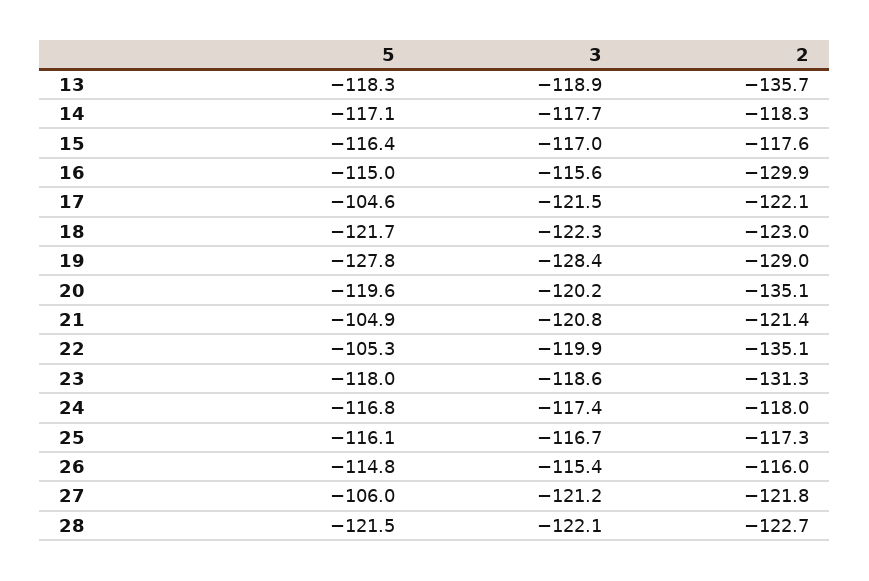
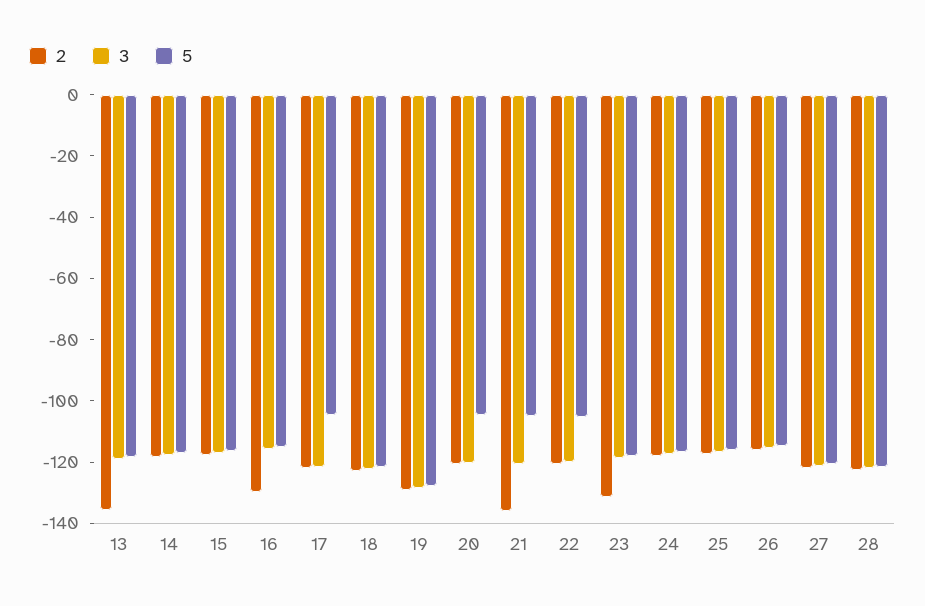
  {
    "5": {
      "13": -118.3,
      "14": -117.1,
      "15": -116.4,
      "16": -115,
      "17": -104.6,
      "18": -121.7,
      "19": -127.8,
-     "20": -119.6,
+     "20": -105,
      "21": -104.9,
      "22": -105.3,
      "23": -118,
      "24": -116.8,
      "25": -116.1,
      "26": -114.8,
-     "27": -106,
+     "27": -120,
      "28": -121.5
    },
    "3": {
      "13": -118.9,
      "14": -117.7,
      "15": -117,
      "16": -115.6,
      "17": -121.5,
      "18": -122.3,
      "19": -128.4,
      "20": -120.2,
      "21": -120.8,
      "22": -119.9,
      "23": -118.6,
      "24": -117.4,
      "25": -116.7,
      "26": -115.4,
      "27": -121.2,
      "28": -122.1
    },
    "2": {
      "13": -135.7,
      "14": -118.3,
      "15": -117.6,
      "16": -129.9,
      "17": -122.1,
      "18": -123,
      "19": -129,
-     "20": -135.1,
+     "20": -120,
-     "21": -121.4,
+     "21": -135,
-     "22": -135.1,
+     "22": -120,
      "23": -131.3,
      "24": -118,
      "25": -117.3,
      "26": -116,
      "27": -121.8,
      "28": -122.7
    }
  }

